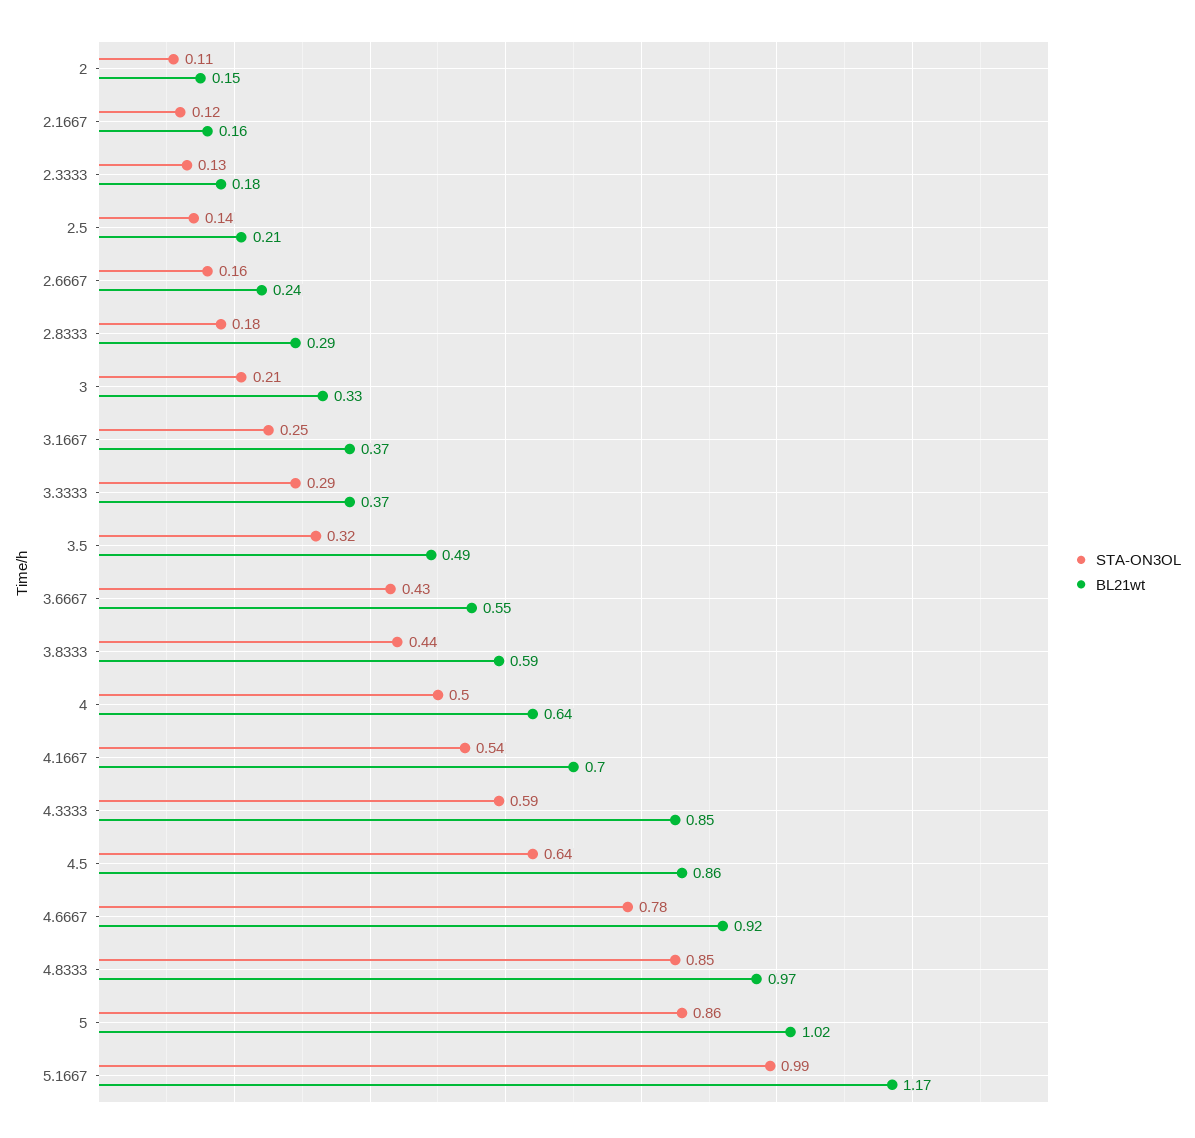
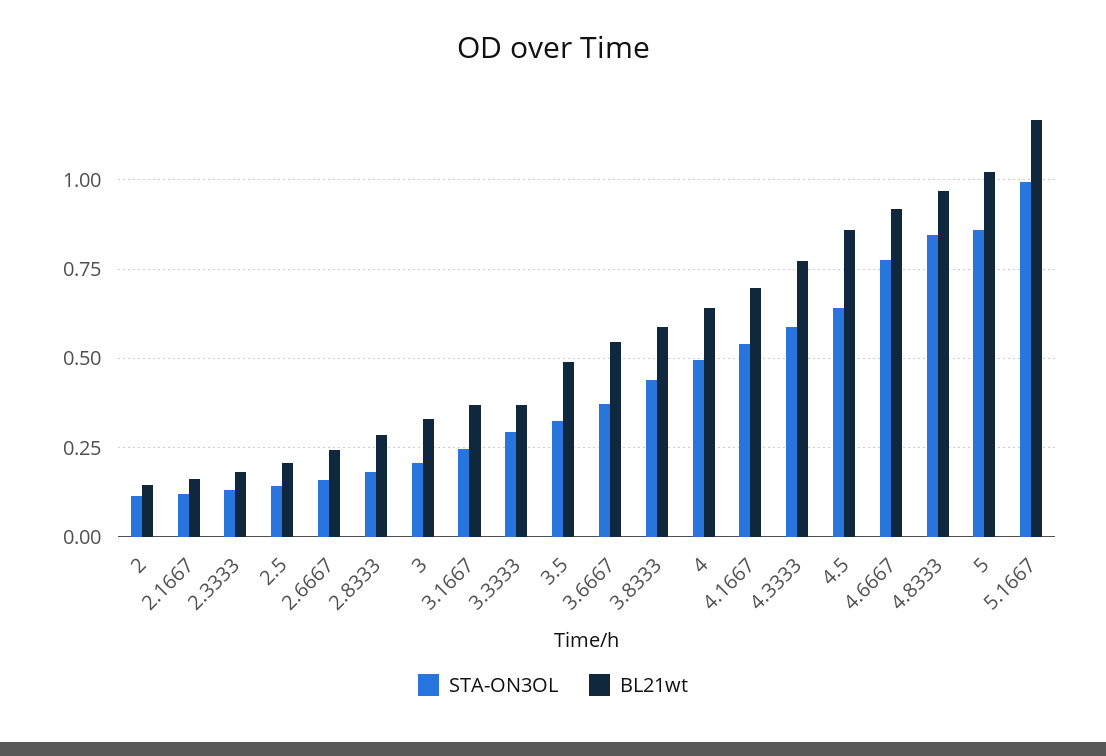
  {
    "STA-ON3OL": {
      "2": 0.11,
      "2.1667": 0.12,
      "2.3333": 0.13,
      "2.5": 0.14,
      "2.6667": 0.16,
      "2.8333": 0.18,
      "3": 0.21,
      "3.1667": 0.25,
      "3.3333": 0.29,
      "3.5": 0.32,
-     "3.6667": 0.43,
+     "3.6667": 0.375,
      "3.8333": 0.44,
      "4": 0.5,
      "4.1667": 0.54,
      "4.3333": 0.59,
      "4.5": 0.64,
      "4.6667": 0.78,
      "4.8333": 0.85,
      "5": 0.86,
      "5.1667": 0.99
    },
    "BL21wt": {
      "2": 0.15,
      "2.1667": 0.16,
      "2.3333": 0.18,
      "2.5": 0.21,
      "2.6667": 0.24,
      "2.8333": 0.29,
      "3": 0.33,
      "3.1667": 0.37,
      "3.3333": 0.37,
      "3.5": 0.49,
      "3.6667": 0.55,
      "3.8333": 0.59,
      "4": 0.64,
      "4.1667": 0.7,
-     "4.3333": 0.85,
+     "4.3333": 0.775,
      "4.5": 0.86,
      "4.6667": 0.92,
      "4.8333": 0.97,
      "5": 1.02,
      "5.1667": 1.17
    }
  }

